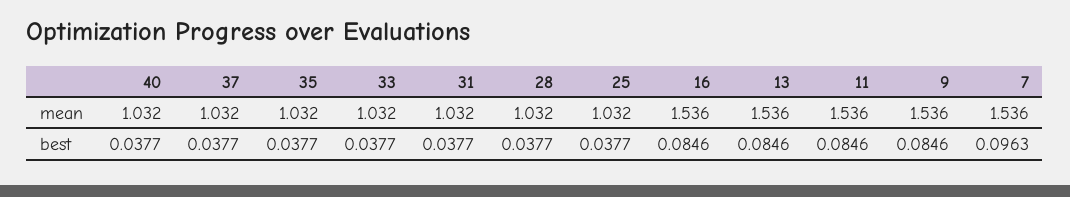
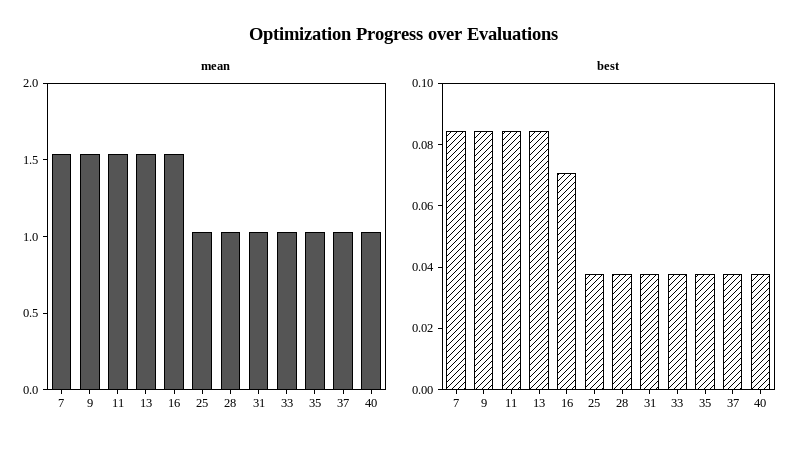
  {
    "mean": {
      "40": 1.032,
      "37": 1.032,
      "35": 1.032,
      "33": 1.032,
      "31": 1.032,
      "28": 1.032,
      "25": 1.032,
      "16": 1.536,
      "13": 1.536,
      "11": 1.536,
      "9": 1.536,
      "7": 1.536
    },
    "best": {
      "40": 0.0377,
      "37": 0.0377,
      "35": 0.0377,
      "33": 0.0377,
      "31": 0.0377,
      "28": 0.0377,
      "25": 0.0377,
-     "16": 0.0846,
+     "16": 0.07,
      "13": 0.0846,
      "11": 0.0846,
      "9": 0.0846,
-     "7": 0.0963
+     "7": 0.085
    }
  }

